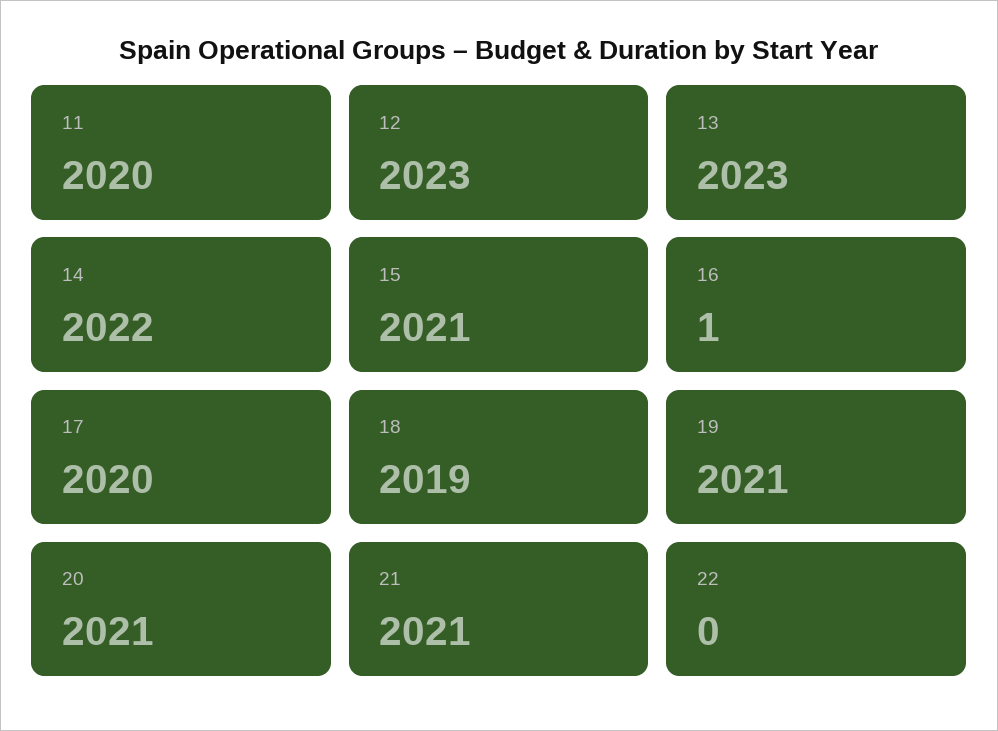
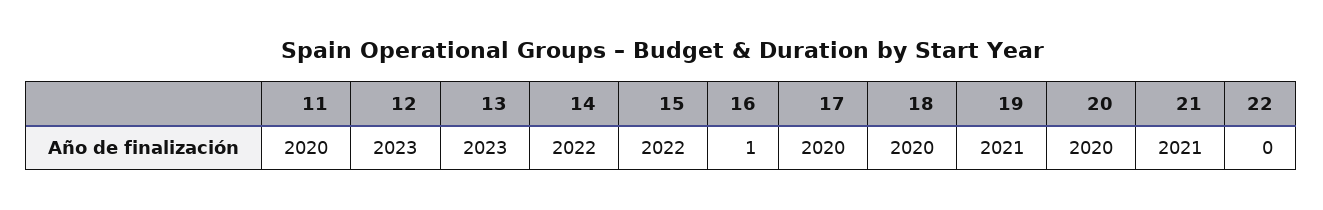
  {
    "11": 2020,
    "12": 2023,
    "13": 2023,
    "14": 2022,
-   "15": 2021,
+   "15": 2022,
    "16": 1,
    "17": 2020,
-   "18": 2019,
+   "18": 2020,
    "19": 2021,
-   "20": 2021,
+   "20": 2020,
    "21": 2021,
    "22": 0
  }

